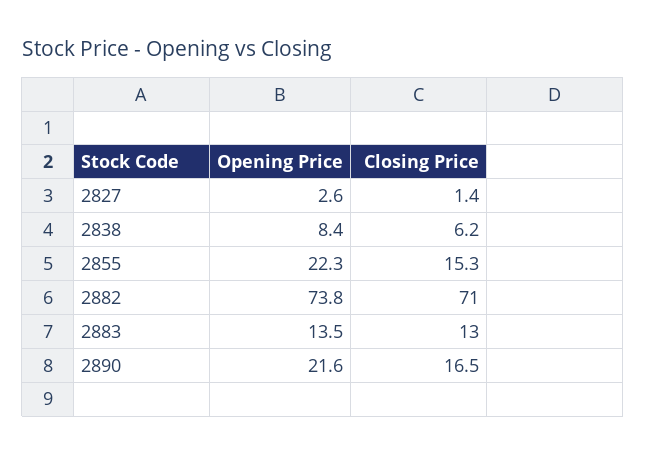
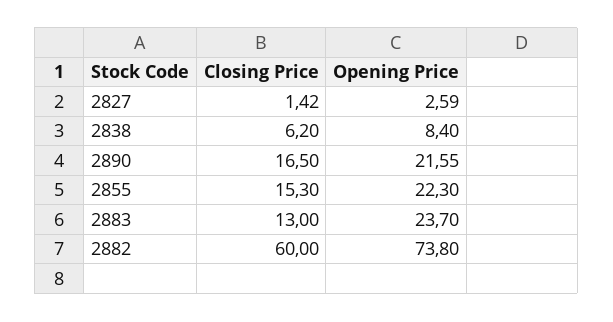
  {
    "Opening Price": {
      "2827": 2.59,
      "2838": 8.4,
      "2855": 22.3,
      "2882": 73.8,
-     "2883": 13.5,
+     "2883": 23.7,
      "2890": 21.55
    },
    "Closing Price": {
      "2827": 1.42,
      "2838": 6.2,
      "2855": 15.3,
-     "2882": 71,
+     "2882": 60,
      "2883": 13,
      "2890": 16.5
    }
  }

